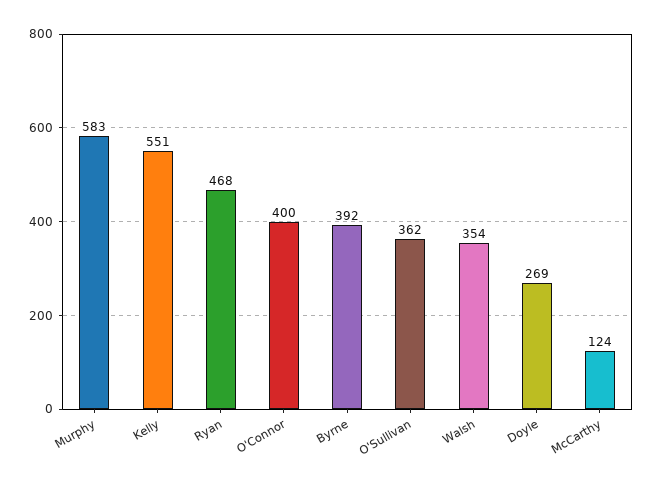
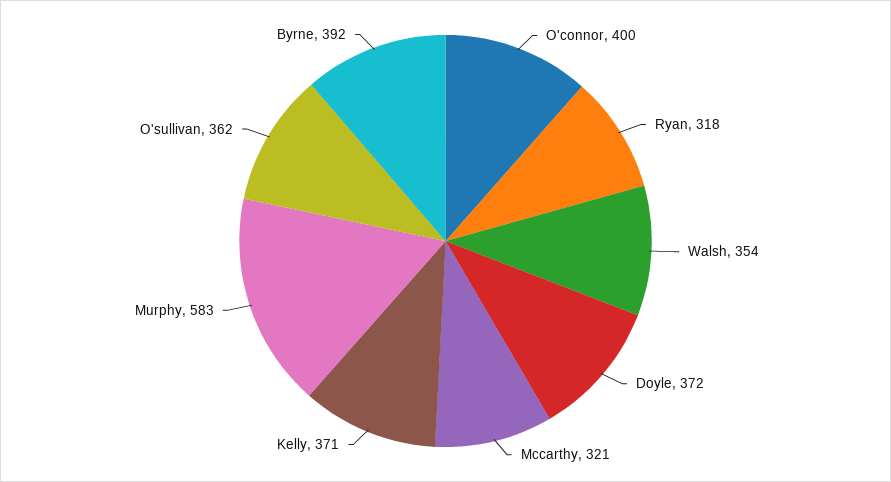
  {
    "Murphy": 583,
-   "Kelly": 551,
+   "Kelly": 371,
-   "Ryan": 468,
+   "Ryan": 318,
    "O'Connor": 400,
    "Byrne": 392,
    "O'Sullivan": 362,
    "Walsh": 354,
-   "Doyle": 269,
+   "Doyle": 372,
-   "McCarthy": 124
+   "McCarthy": 321
  }

